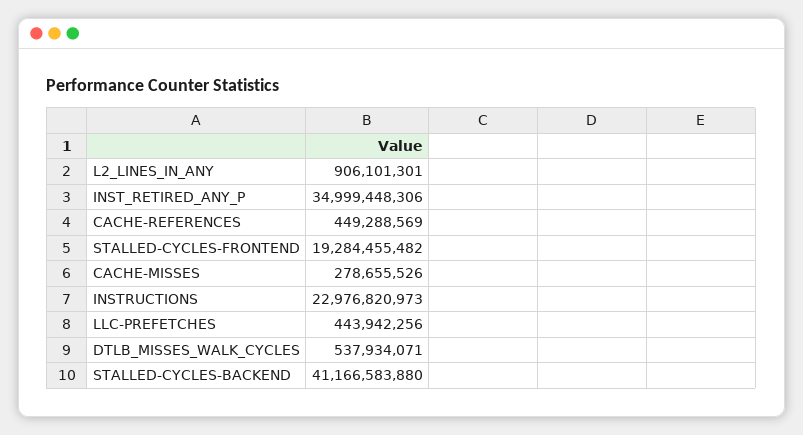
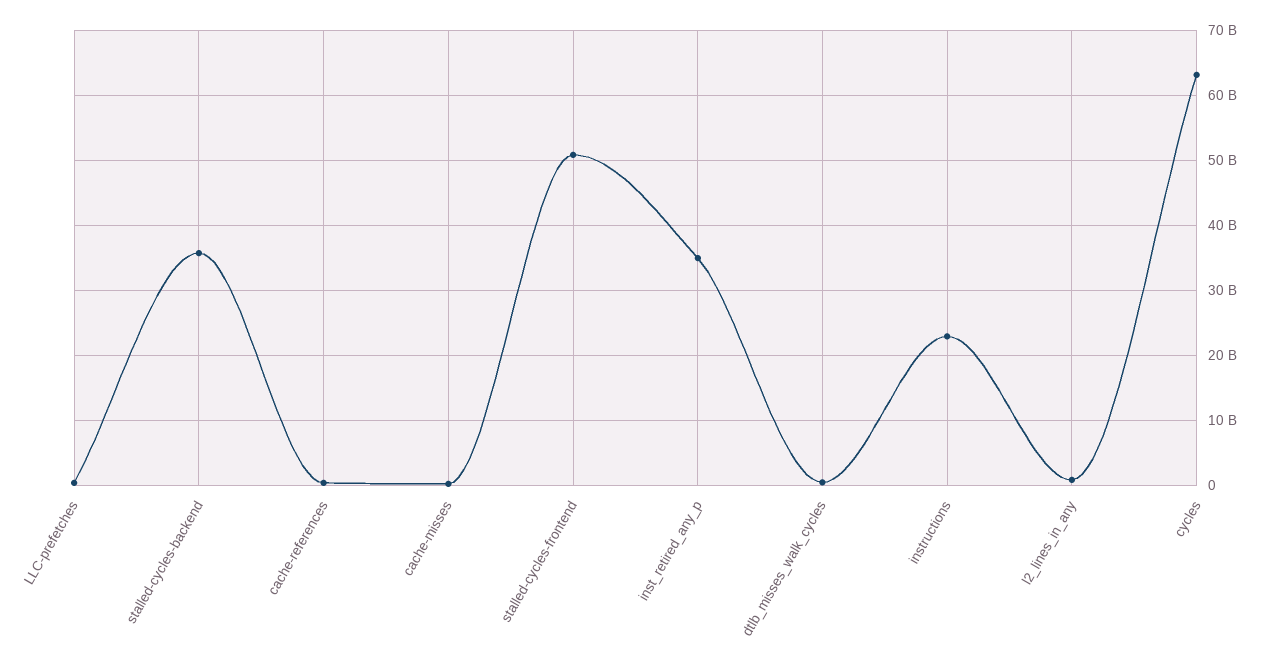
  {
    "L2_LINES_IN_ANY": 906101301,
    "INST_RETIRED_ANY_P": 34999448306,
    "CACHE-REFERENCES": 449288569,
-   "STALLED-CYCLES-FRONTEND": 19284455482,
+   "STALLED-CYCLES-FRONTEND": 51000000000,
    "CACHE-MISSES": 278655526,
    "INSTRUCTIONS": 22976820973,
    "LLC-PREFETCHES": 443942256,
    "DTLB_MISSES_WALK_CYCLES": 537934071,
-   "STALLED-CYCLES-BACKEND": 41166583880
+   "STALLED-CYCLES-BACKEND": 36000000000,
+   "cycles": 63000000000
  }

